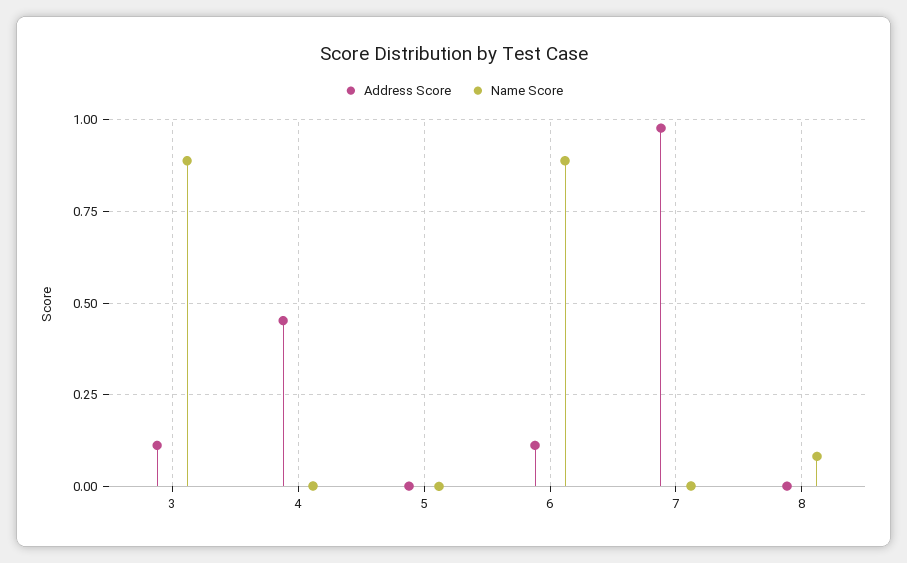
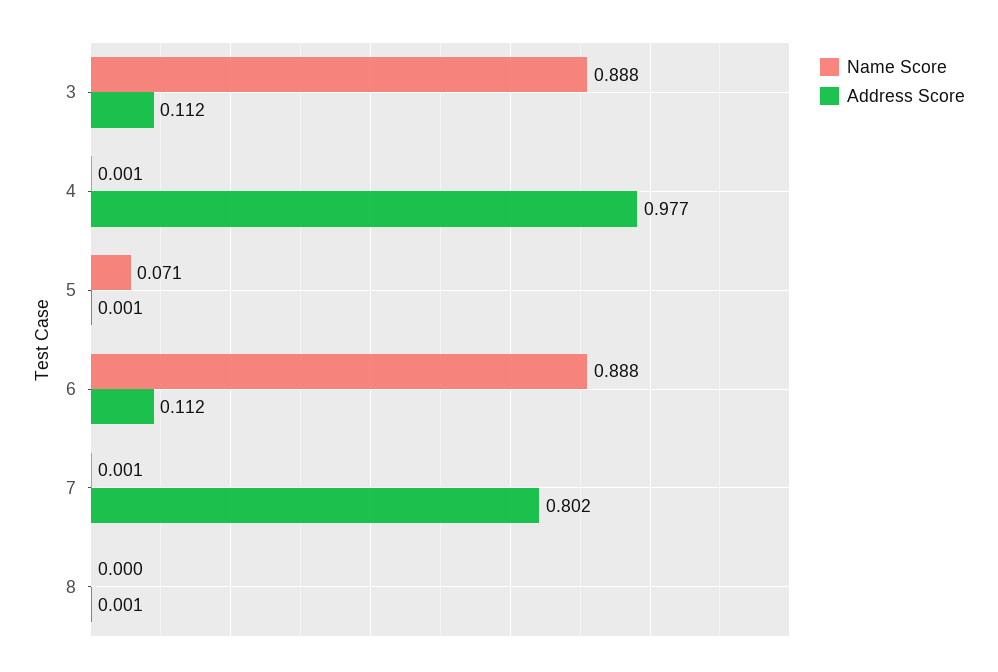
  {
    "Address Score": {
      "3": 0.112,
-     "4": 0.45,
+     "4": 0.977,
      "5": 0.001,
      "6": 0.112,
-     "7": 0.975,
+     "7": 0.802,
      "8": 0.001
    },
    "Name Score": {
      "3": 0.888,
      "4": 0.001,
-     "5": 0,
+     "5": 0.071,
      "6": 0.888,
      "7": 0.001,
-     "8": 0.075
+     "8": 0
    }
  }

